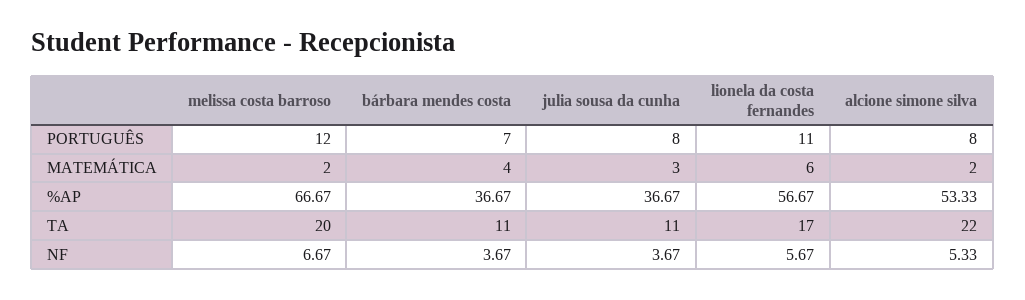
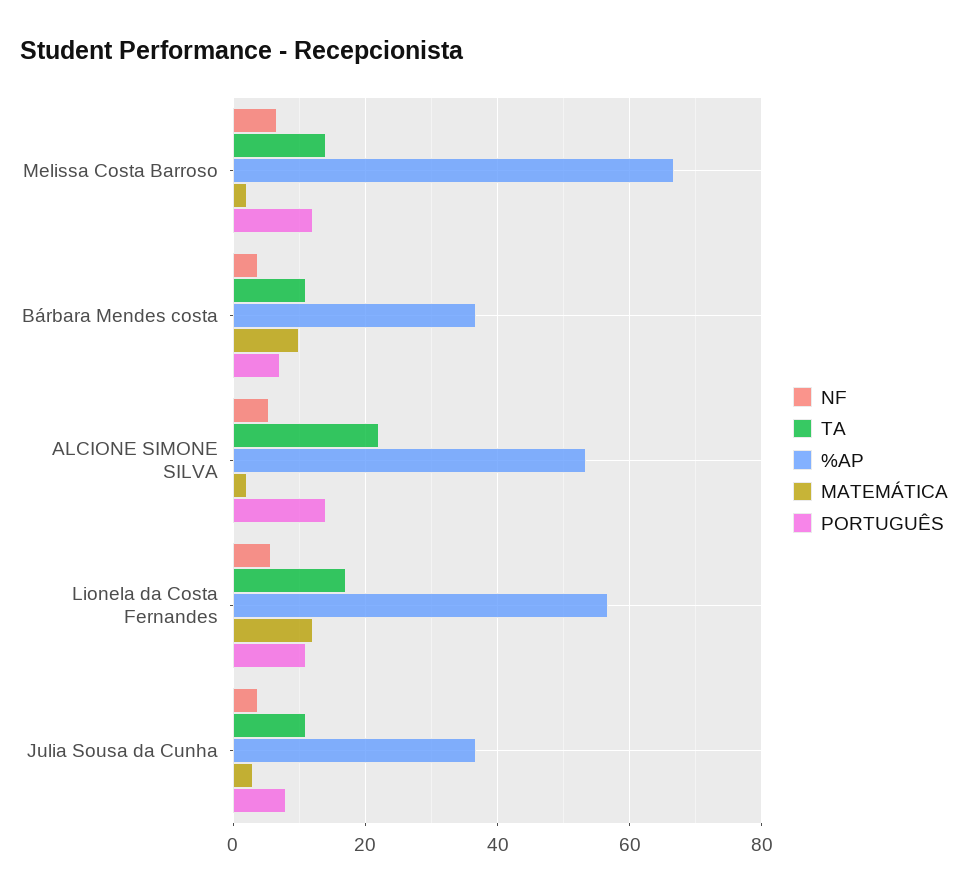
  {
    "PORTUGUÊS": {
      "melissa costa barroso": 12,
      "bárbara mendes costa": 7,
      "julia sousa da cunha": 8,
      "lionela da costa fernandes": 11,
-     "alcione simone silva": 8
+     "alcione simone silva": 14
    },
    "MATEMÁTICA": {
      "melissa costa barroso": 2,
-     "bárbara mendes costa": 4,
+     "bárbara mendes costa": 10,
      "julia sousa da cunha": 3,
-     "lionela da costa fernandes": 6,
+     "lionela da costa fernandes": 12,
      "alcione simone silva": 2
    },
    "%AP": {
      "melissa costa barroso": 66.67,
      "bárbara mendes costa": 36.67,
      "julia sousa da cunha": 36.67,
      "lionela da costa fernandes": 56.67,
      "alcione simone silva": 53.33
    },
    "TA": {
-     "melissa costa barroso": 20,
+     "melissa costa barroso": 14,
      "bárbara mendes costa": 11,
      "julia sousa da cunha": 11,
      "lionela da costa fernandes": 17,
      "alcione simone silva": 22
    },
    "NF": {
      "melissa costa barroso": 6.67,
      "bárbara mendes costa": 3.67,
      "julia sousa da cunha": 3.67,
      "lionela da costa fernandes": 5.67,
      "alcione simone silva": 5.33
    }
  }

